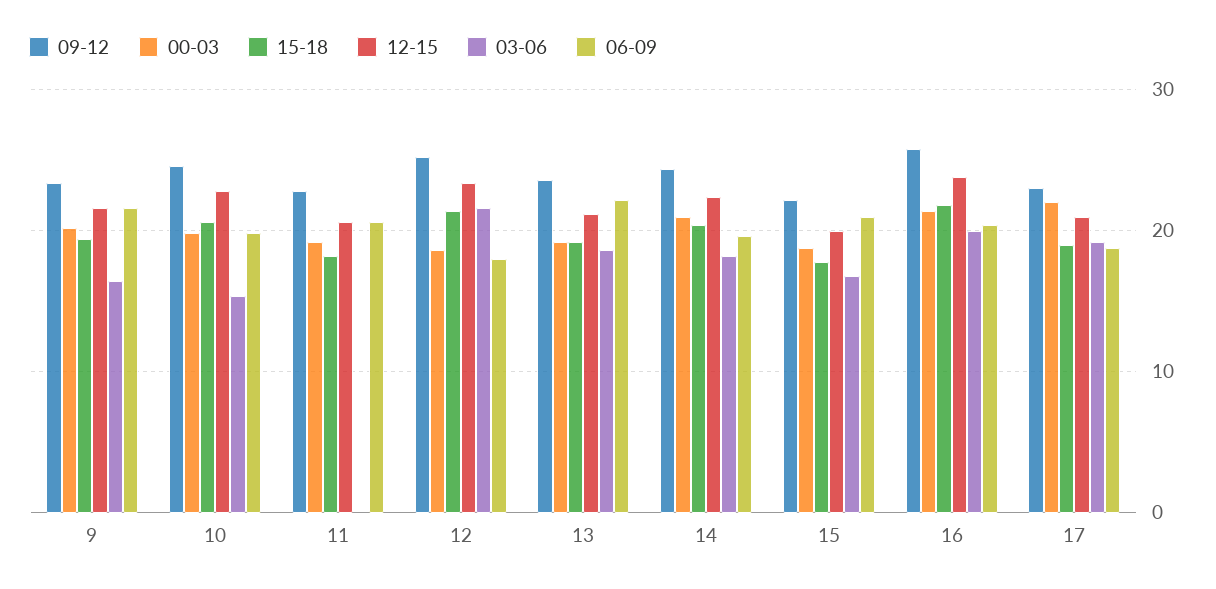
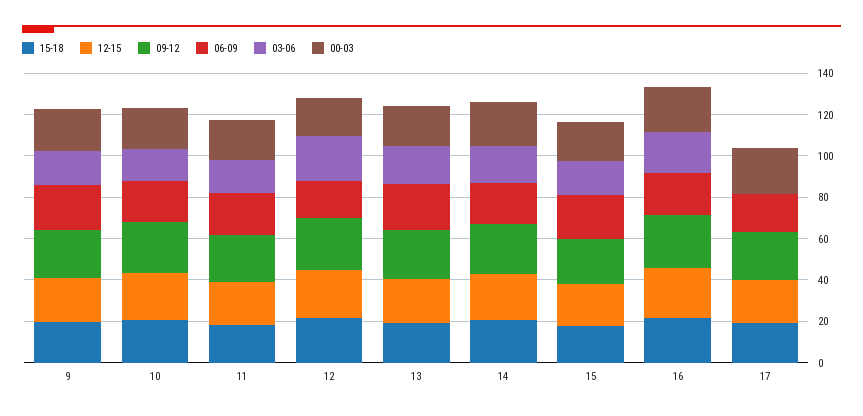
  {
    "09-12": {
      "9": 23,
      "10": 25,
      "11": 23,
      "12": 25,
      "13": 24,
      "14": 24,
      "15": 22,
      "16": 26,
      "17": 23
    },
    "00-03": {
      "9": 20,
      "10": 20,
      "11": 19,
      "12": 19,
      "13": 19,
      "14": 21,
      "15": 19,
      "16": 21,
      "17": 22
    },
    "15-18": {
      "9": 19,
      "10": 21,
      "11": 18,
      "12": 21,
      "13": 19,
      "14": 20,
      "15": 18,
      "16": 22,
      "17": 19
    },
    "12-15": {
      "9": 22,
      "10": 23,
      "11": 21,
      "12": 23,
      "13": 21,
      "14": 22,
      "15": 20,
      "16": 24,
      "17": 21
    },
    "03-06": {
      "9": 16,
      "10": 15,
-     "11": 0,
+     "11": 15,
      "12": 22,
      "13": 19,
      "14": 18,
      "15": 17,
      "16": 20,
-     "17": 19
+     "17": 0
    },
    "06-09": {
      "9": 22,
      "10": 20,
      "11": 21,
      "12": 18,
      "13": 22,
      "14": 20,
      "15": 21,
      "16": 20,
      "17": 19
    }
  }

